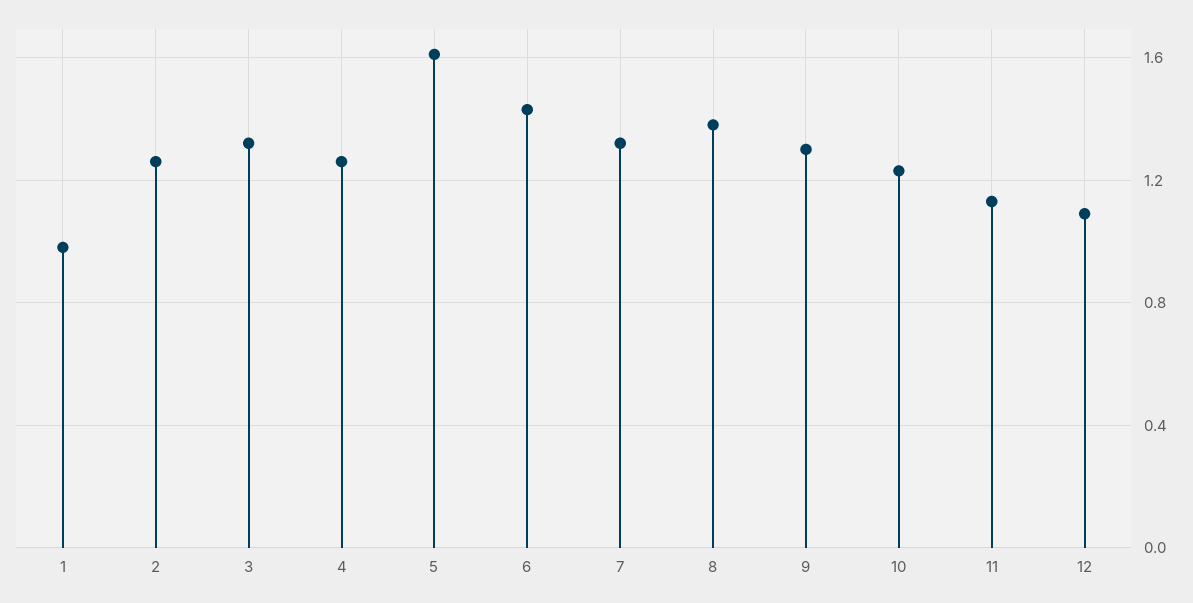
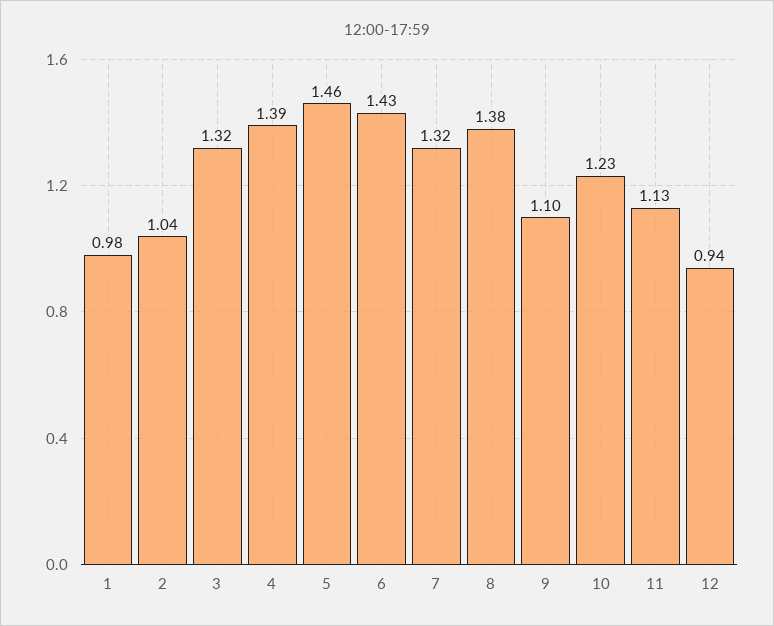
  {
    "1": 0.98,
-   "2": 1.25,
+   "2": 1.04,
    "3": 1.32,
-   "4": 1.25,
+   "4": 1.39,
-   "5": 1.6,
+   "5": 1.46,
    "6": 1.43,
    "7": 1.32,
    "8": 1.38,
-   "9": 1.3,
+   "9": 1.1,
    "10": 1.23,
    "11": 1.13,
-   "12": 1.1
+   "12": 0.94
  }

